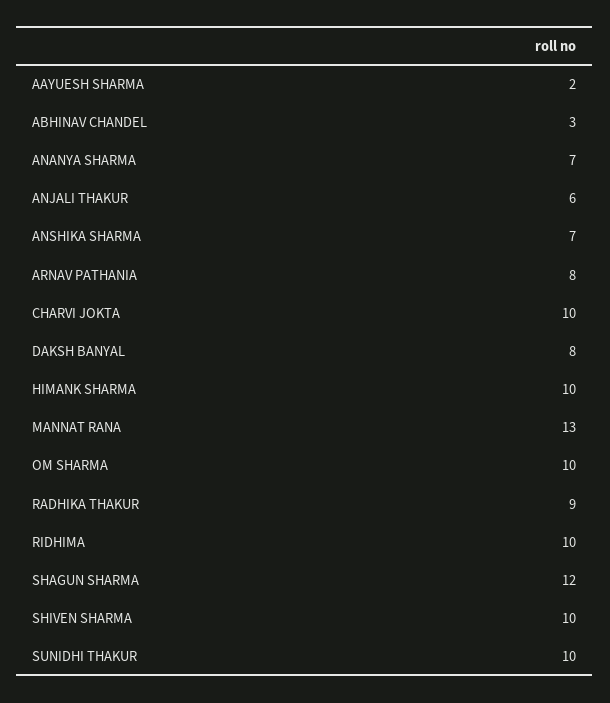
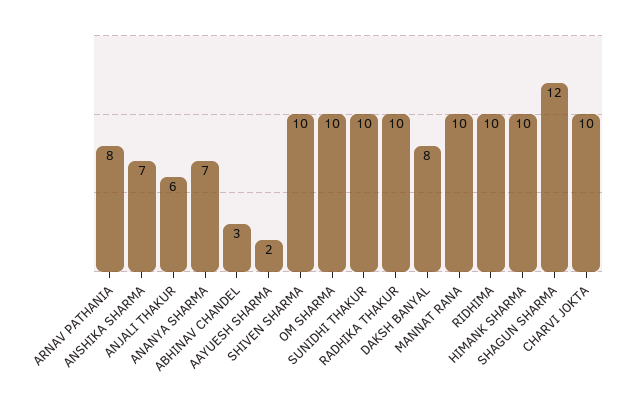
  {
    "AAYUESH SHARMA": 2,
    "ABHINAV CHANDEL": 3,
    "ANANYA SHARMA": 7,
    "ANJALI THAKUR": 6,
    "ANSHIKA SHARMA": 7,
    "ARNAV PATHANIA": 8,
    "CHARVI JOKTA": 10,
    "DAKSH BANYAL": 8,
    "HIMANK SHARMA": 10,
-   "MANNAT RANA": 13,
+   "MANNAT RANA": 10,
    "OM SHARMA": 10,
-   "RADHIKA THAKUR": 9,
+   "RADHIKA THAKUR": 10,
    "RIDHIMA": 10,
    "SHAGUN SHARMA": 12,
    "SHIVEN SHARMA": 10,
    "SUNIDHI THAKUR": 10
  }

